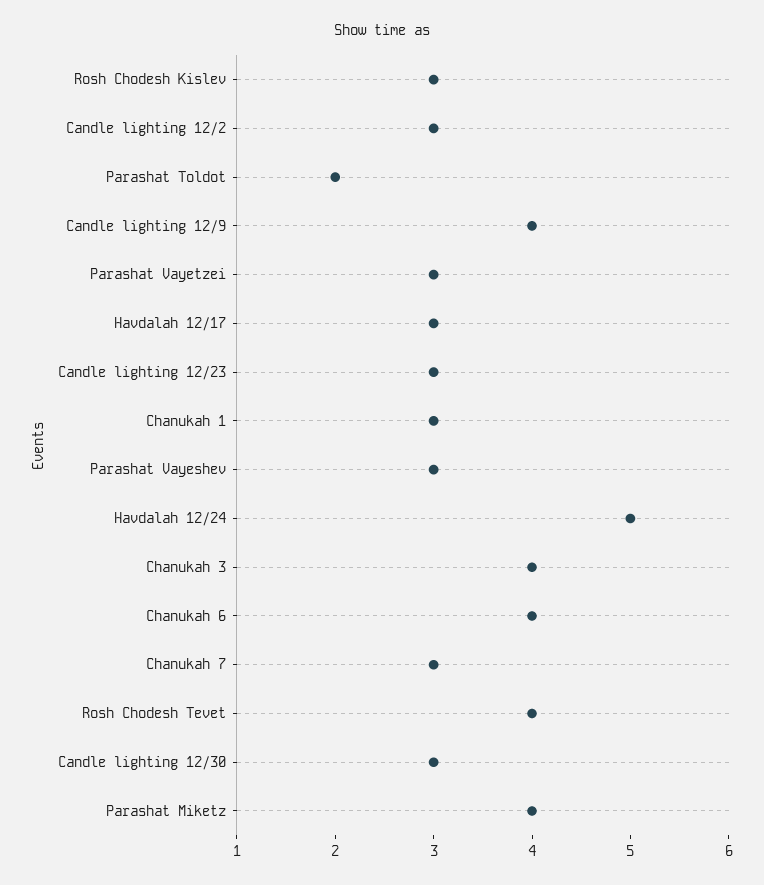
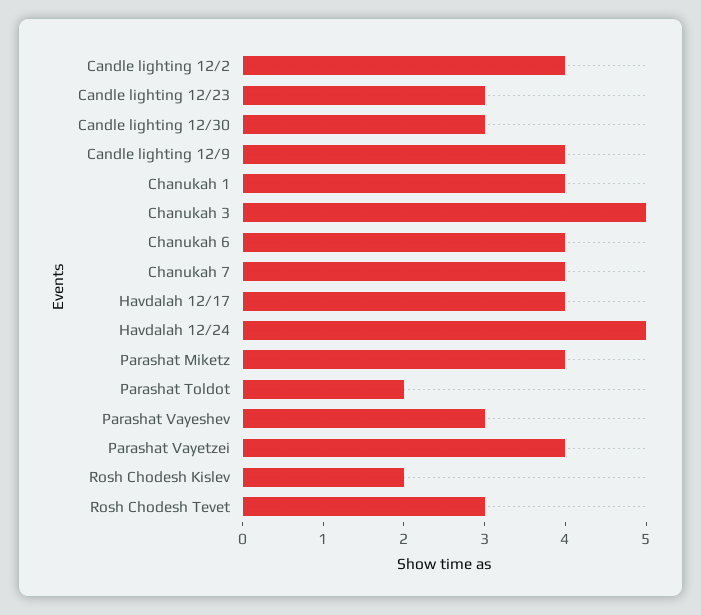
  {
-   "Rosh Chodesh Kislev": 3,
+   "Rosh Chodesh Kislev": 2,
-   "Candle lighting 12/2": 3,
+   "Candle lighting 12/2": 4,
    "Parashat Toldot": 2,
    "Candle lighting 12/9": 4,
-   "Parashat Vayetzei": 3,
+   "Parashat Vayetzei": 4,
-   "Havdalah 12/17": 3,
+   "Havdalah 12/17": 4,
    "Candle lighting 12/23": 3,
-   "Chanukah 1": 3,
+   "Chanukah 1": 4,
    "Parashat Vayeshev": 3,
    "Havdalah 12/24": 5,
-   "Chanukah 3": 4,
+   "Chanukah 3": 5,
    "Chanukah 6": 4,
-   "Chanukah 7": 3,
+   "Chanukah 7": 4,
-   "Rosh Chodesh Tevet": 4,
+   "Rosh Chodesh Tevet": 3,
    "Candle lighting 12/30": 3,
    "Parashat Miketz": 4
  }

